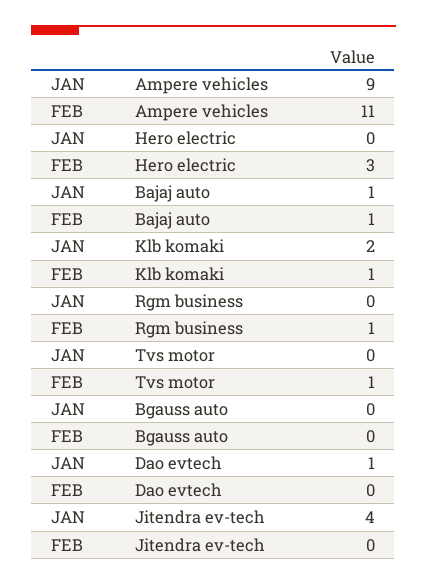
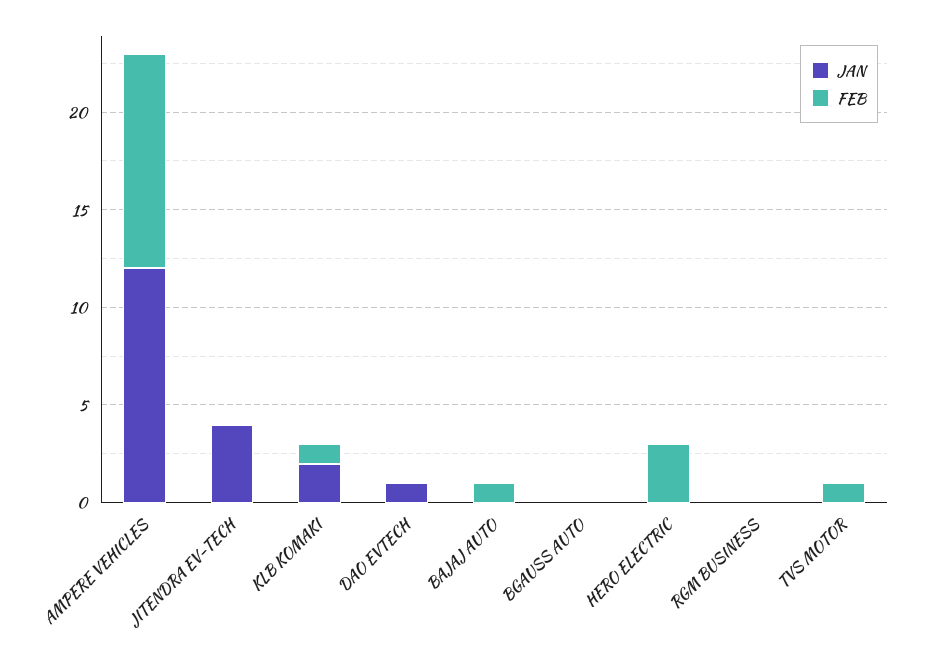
  {
    "JAN": {
-     "Ampere vehicles": 9,
+     "Ampere vehicles": 12,
      "Hero electric": 0,
-     "Bajaj auto": 1,
+     "Bajaj auto": 0,
      "Klb komaki": 2,
      "Rgm business": 0,
      "Tvs motor": 0,
      "Bgauss auto": 0,
      "Dao evtech": 1,
      "Jitendra ev-tech": 4
    },
    "FEB": {
      "Ampere vehicles": 11,
      "Hero electric": 3,
      "Bajaj auto": 1,
      "Klb komaki": 1,
-     "Rgm business": 1,
+     "Rgm business": 0,
      "Tvs motor": 1,
      "Bgauss auto": 0,
      "Dao evtech": 0,
      "Jitendra ev-tech": 0
    }
  }

